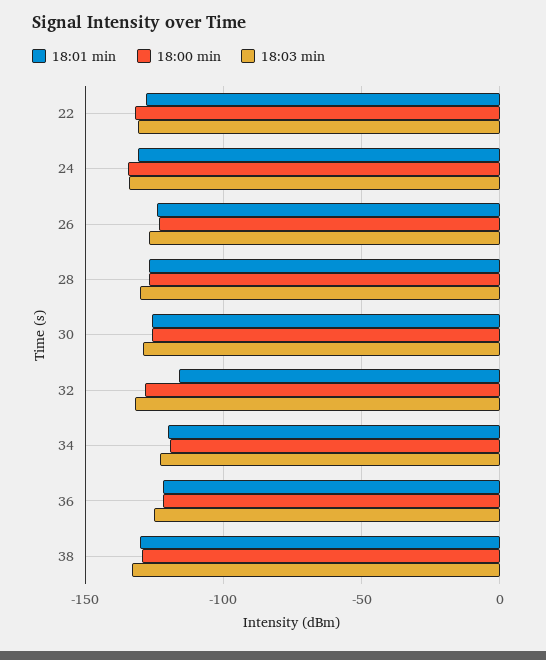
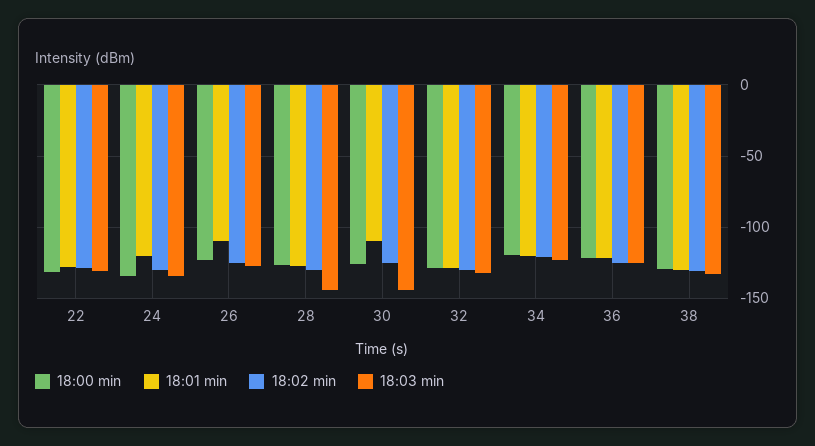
  {
    "18:01 min": {
      "22": -130,
-     "24": -130,
+     "24": -120,
-     "26": -125,
+     "26": -110,
      "28": -125,
-     "30": -125,
+     "30": -110,
-     "32": -115,
+     "32": -130,
      "34": -120,
      "36": -120,
      "38": -130
    },
    "18:00 min": {
      "22": -130,
      "24": -135,
      "26": -125,
      "28": -125,
      "30": -125,
      "32": -130,
      "34": -120,
      "36": -120,
      "38": -130
    },
    "18:03 min": {
      "22": -130,
      "24": -135,
      "26": -125,
-     "28": -130,
+     "28": -145,
-     "30": -130,
+     "30": -145,
      "32": -130,
      "34": -125,
      "36": -125,
      "38": -135
-   }
+   },
+   "18:02 min": {
+     "22": -130,
+     "24": -130,
+     "26": -125,
+     "28": -130,
+     "30": -125,
+     "32": -130,
+     "34": -120,
+     "36": -125,
+     "38": -130
+   }
  }

